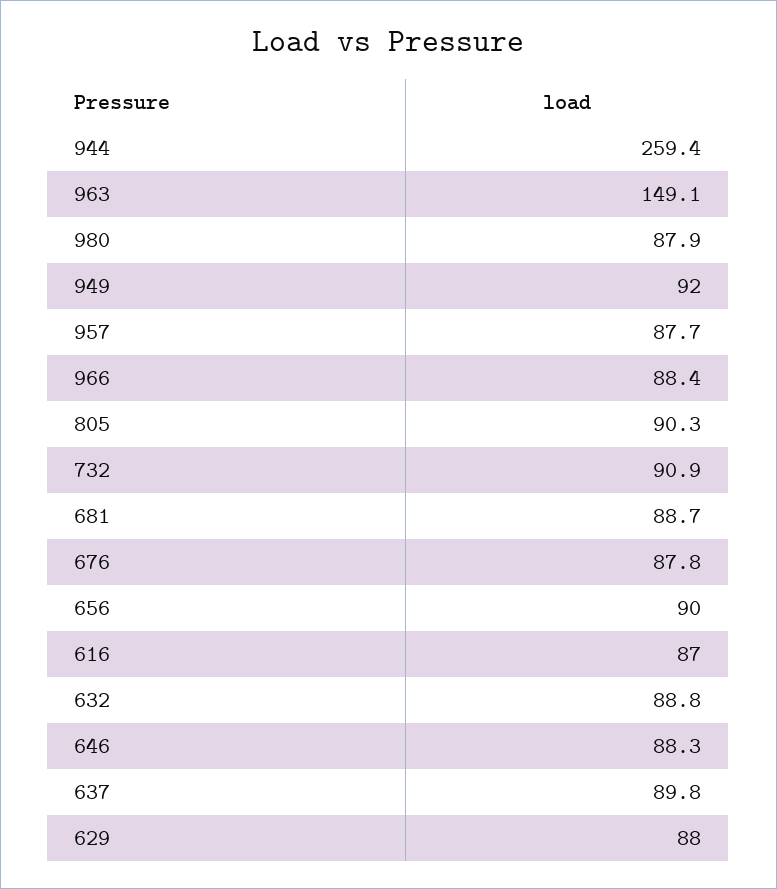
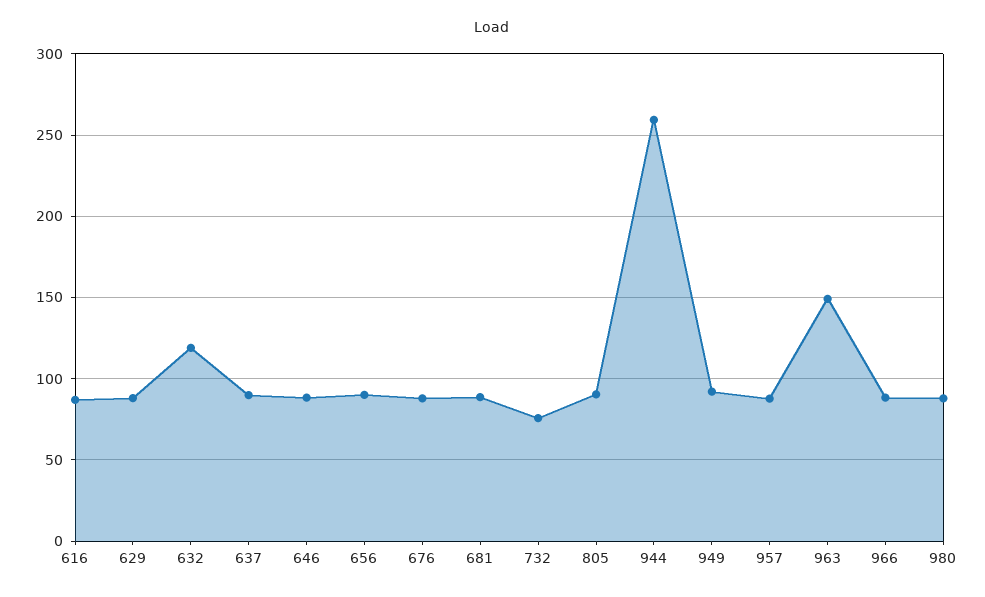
  {
    "944": 259.4,
    "963": 149.1,
    "980": 87.9,
    "949": 92,
    "957": 87.7,
    "966": 88.4,
    "805": 90.3,
-   "732": 90.9,
+   "732": 75,
    "681": 88.7,
    "676": 87.8,
    "656": 90,
    "616": 87,
-   "632": 88.8,
+   "632": 120,
    "646": 88.3,
    "637": 89.8,
    "629": 88
  }

